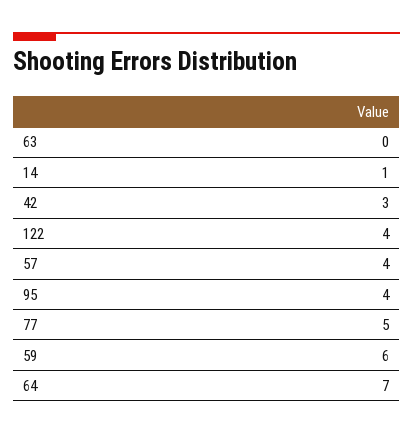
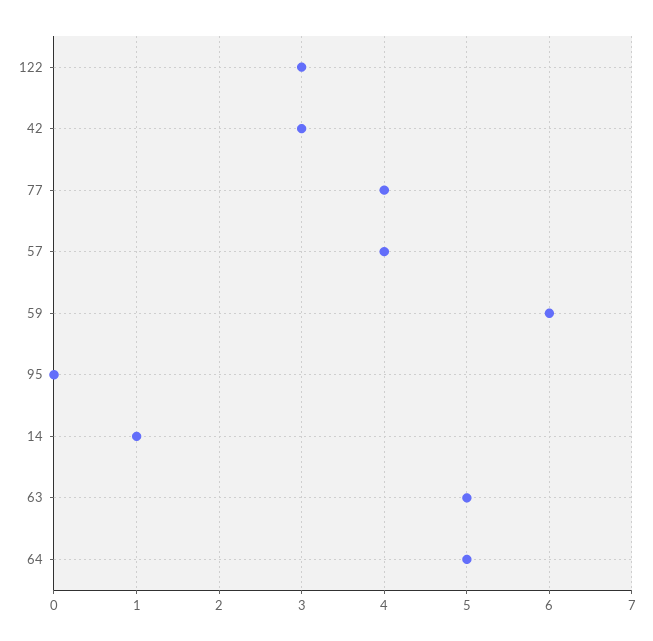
  {
-   "63": 0,
+   "63": 5,
    "14": 1,
    "42": 3,
-   "122": 4,
+   "122": 3,
    "57": 4,
-   "95": 4,
+   "95": 0,
-   "77": 5,
+   "77": 4,
    "59": 6,
-   "64": 7
+   "64": 5
  }

